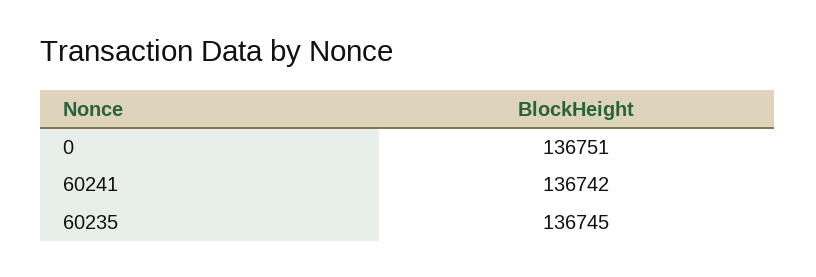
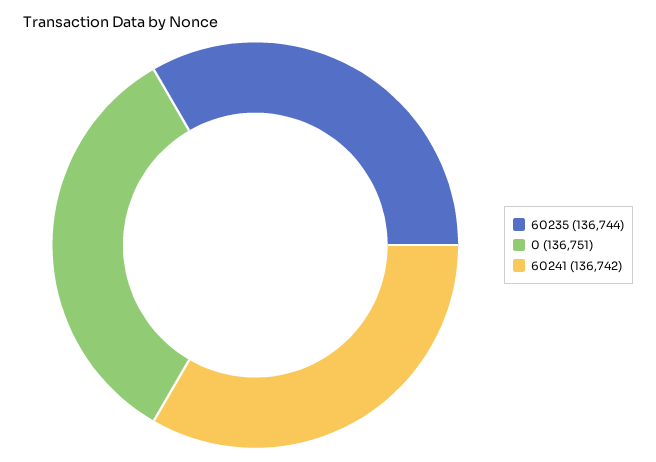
  {
    "0": 136751,
    "60241": 136742,
-   "60235": 136745
+   "60235": 136744
  }

